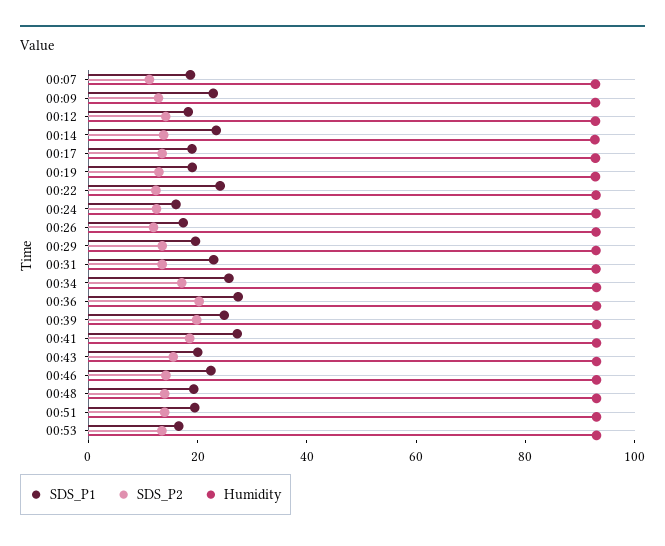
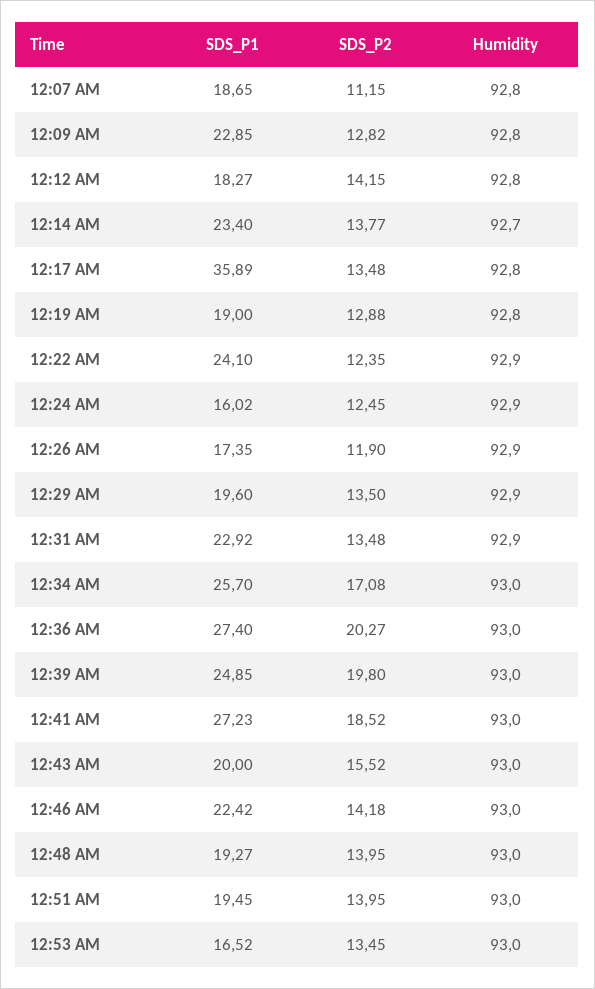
  {
    "SDS_P1": {
      "00:07": 18.65,
      "00:09": 22.85,
      "00:12": 18.27,
      "00:14": 23.4,
-     "00:17": 20,
+     "00:17": 35.89,
      "00:19": 19,
      "00:22": 24.1,
      "00:24": 16.02,
      "00:26": 17.35,
      "00:29": 19.6,
      "00:31": 22.92,
      "00:34": 25.7,
      "00:36": 27.4,
      "00:39": 24.85,
      "00:41": 27.23,
      "00:43": 20,
      "00:46": 22.42,
      "00:48": 19.27,
      "00:51": 19.45,
      "00:53": 16.52
    },
    "SDS_P2": {
      "00:07": 11.15,
      "00:09": 12.82,
      "00:12": 14.15,
      "00:14": 13.77,
      "00:17": 13.48,
      "00:19": 12.88,
      "00:22": 12.35,
      "00:24": 12.45,
      "00:26": 11.9,
      "00:29": 13.5,
      "00:31": 13.48,
      "00:34": 17.08,
      "00:36": 20.27,
      "00:39": 19.8,
      "00:41": 18.52,
      "00:43": 15.52,
      "00:46": 14.18,
      "00:48": 13.95,
      "00:51": 13.95,
      "00:53": 13.45
    },
    "Humidity": {
      "00:07": 92.8,
      "00:09": 92.8,
      "00:12": 92.8,
      "00:14": 92.7,
      "00:17": 92.8,
      "00:19": 92.8,
      "00:22": 92.9,
      "00:24": 92.9,
      "00:26": 92.9,
      "00:29": 92.9,
      "00:31": 92.9,
      "00:34": 93,
      "00:36": 93,
      "00:39": 93,
      "00:41": 93,
      "00:43": 93,
      "00:46": 93,
      "00:48": 93,
      "00:51": 93,
      "00:53": 93
    }
  }

